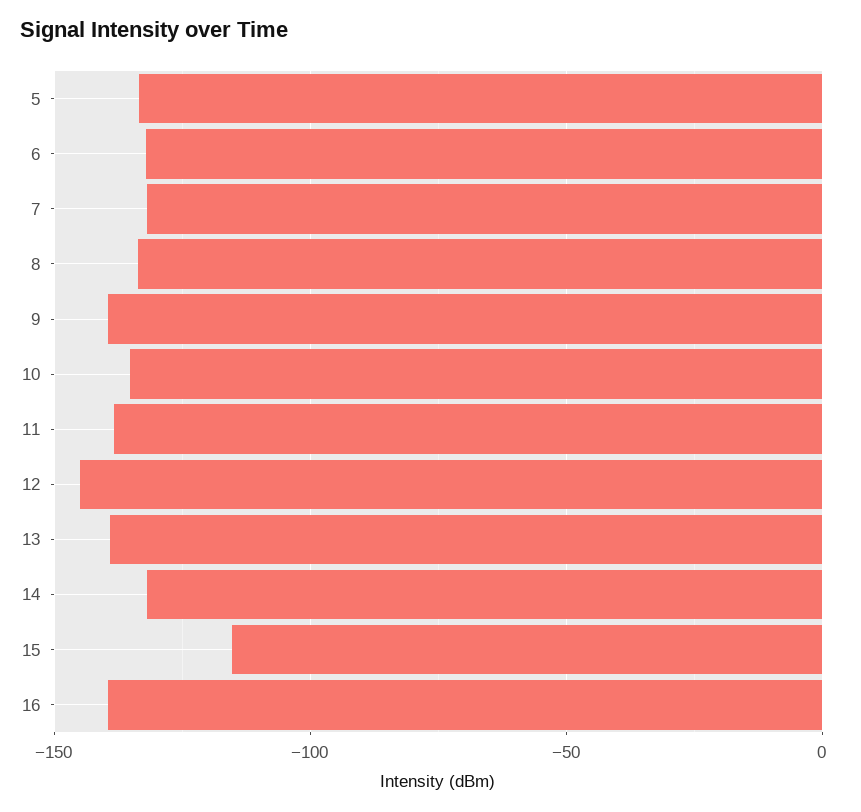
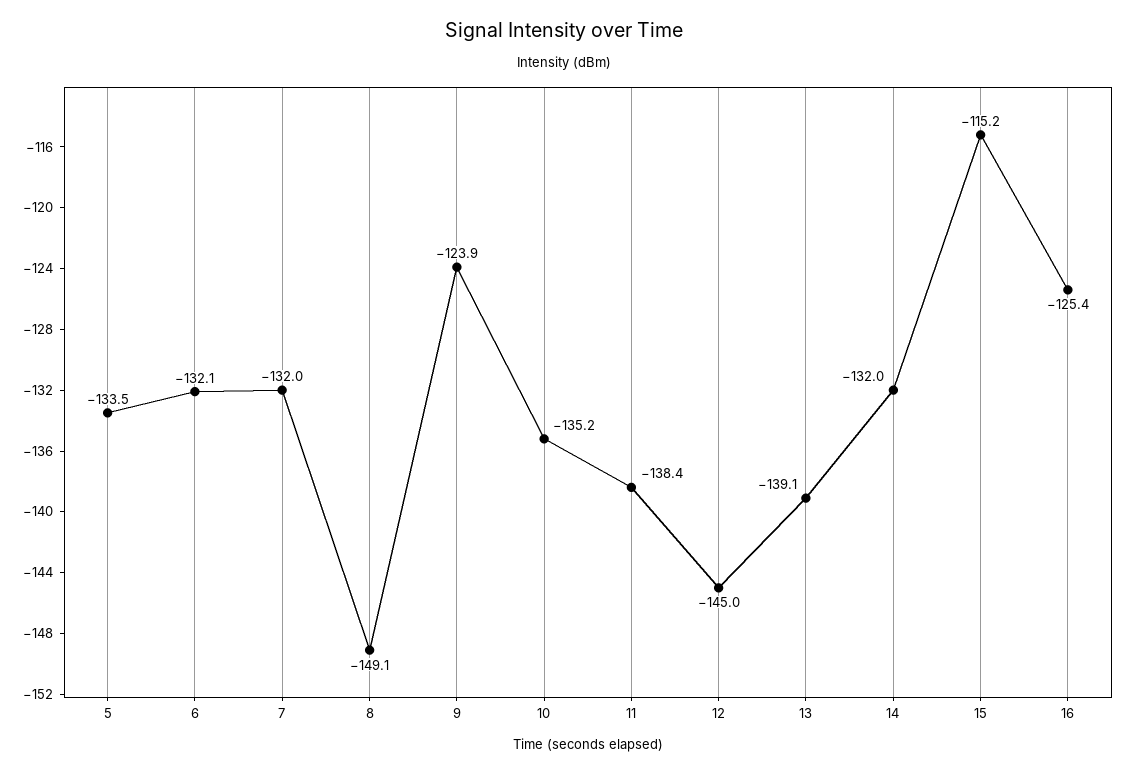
  {
    "5": -133.5,
    "6": -132.1,
    "7": -132,
-   "8": -135,
+   "8": -149.1,
-   "9": -140,
+   "9": -123.9,
    "10": -135.2,
    "11": -138.4,
    "12": -145,
    "13": -139.1,
    "14": -132,
    "15": -115.2,
-   "16": -140
+   "16": -125.4
  }

